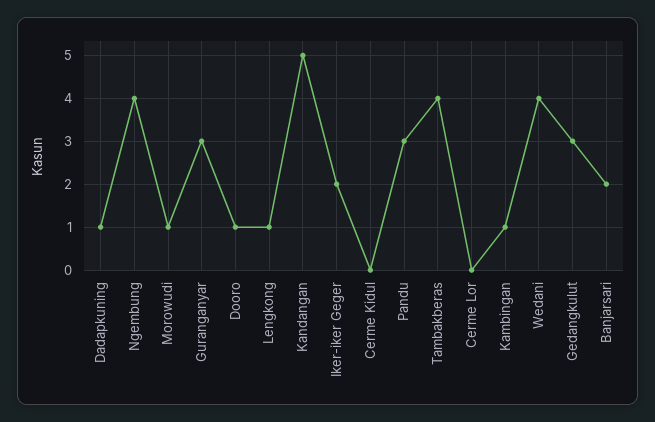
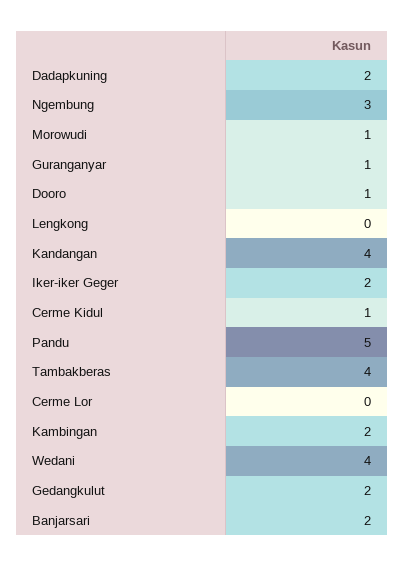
  {
-   "Dadapkuning": 1,
+   "Dadapkuning": 2,
-   "Ngembung": 4,
+   "Ngembung": 3,
    "Morowudi": 1,
-   "Guranganyar": 3,
+   "Guranganyar": 1,
    "Dooro": 1,
-   "Lengkong": 1,
+   "Lengkong": 0,
-   "Kandangan": 5,
+   "Kandangan": 4,
    "Iker-iker Geger": 2,
-   "Cerme Kidul": 0,
+   "Cerme Kidul": 1,
-   "Pandu": 3,
+   "Pandu": 5,
    "Tambakberas": 4,
    "Cerme Lor": 0,
-   "Kambingan": 1,
+   "Kambingan": 2,
    "Wedani": 4,
-   "Gedangkulut": 3,
+   "Gedangkulut": 2,
    "Banjarsari": 2
  }

